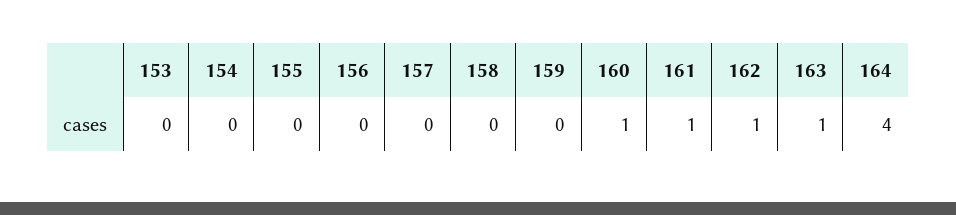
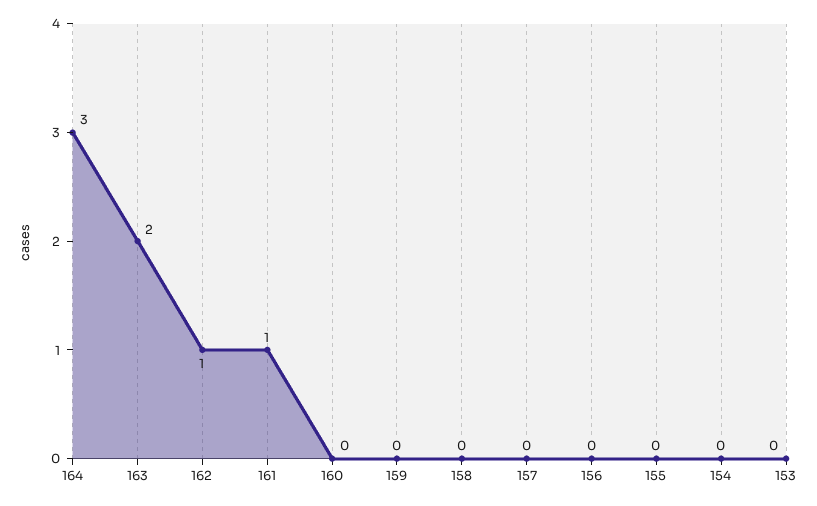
  {
    "153": 0,
    "154": 0,
    "155": 0,
    "156": 0,
    "157": 0,
    "158": 0,
    "159": 0,
-   "160": 1,
+   "160": 0,
    "161": 1,
    "162": 1,
-   "163": 1,
+   "163": 2,
-   "164": 4
+   "164": 3
  }

